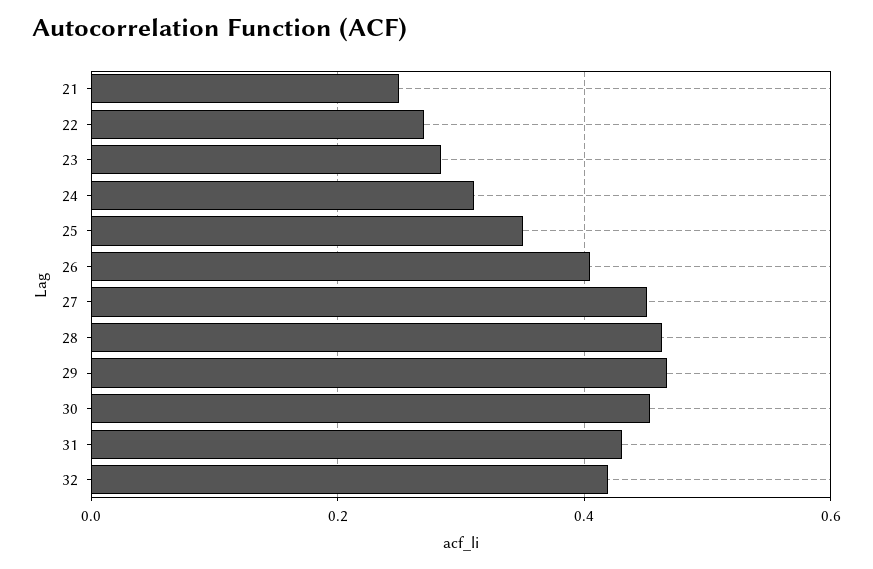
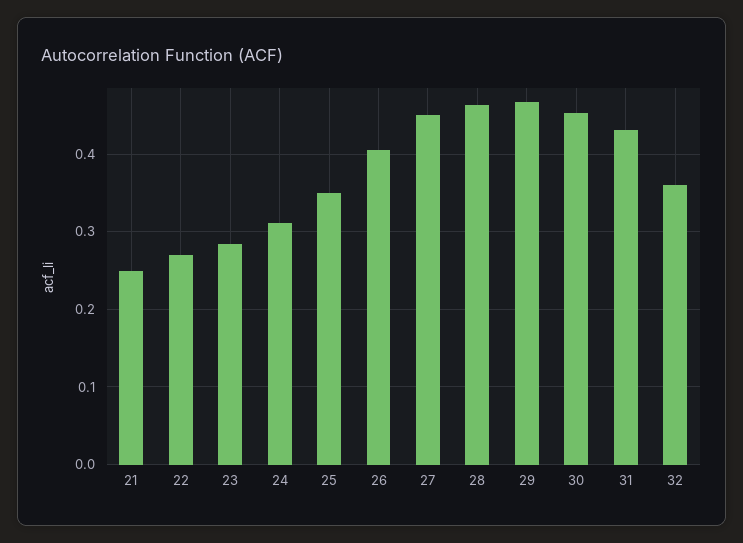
  {
    "21": 0.25,
    "22": 0.27,
    "23": 0.28,
    "24": 0.31,
    "25": 0.35,
    "26": 0.41,
    "27": 0.45,
    "28": 0.46,
    "29": 0.47,
    "30": 0.45,
    "31": 0.43,
-   "32": 0.42
+   "32": 0.36
  }

